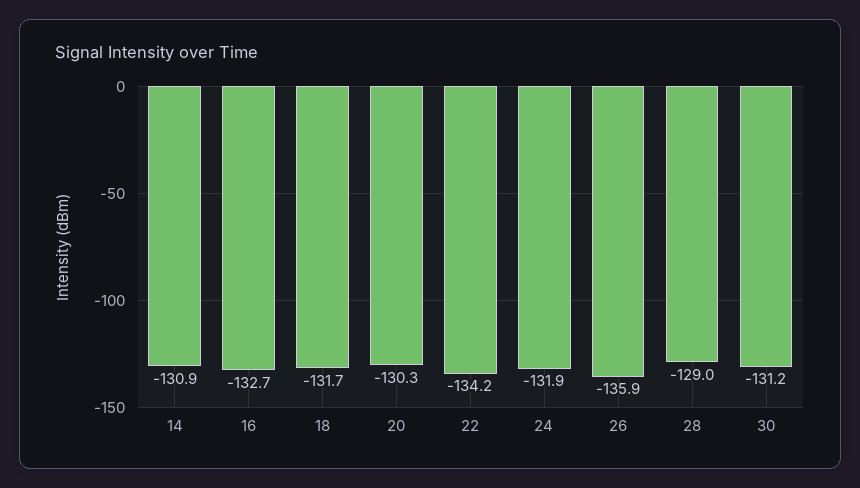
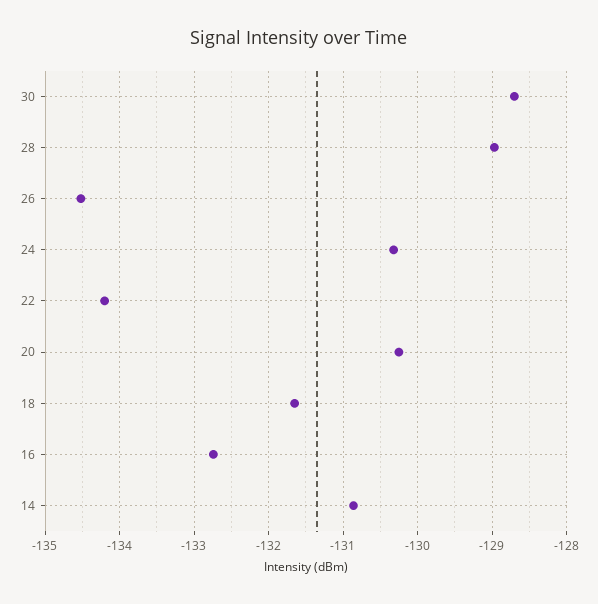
  {
    "14": -130.9,
    "16": -132.7,
    "18": -131.7,
    "20": -130.3,
    "22": -134.2,
-   "24": -131.9,
+   "24": -130.3,
-   "26": -135.9,
+   "26": -134.5,
    "28": -129,
-   "30": -131.2
+   "30": -128.7
  }

